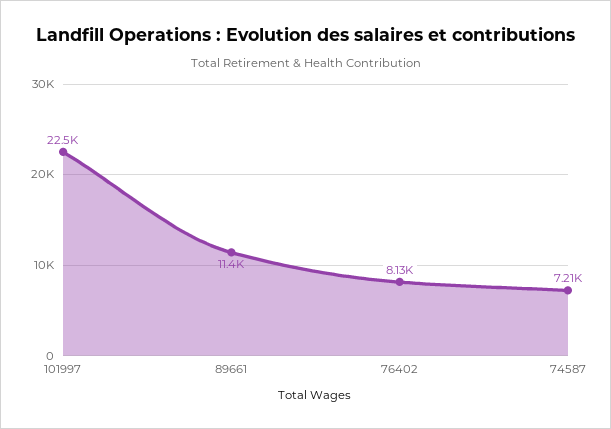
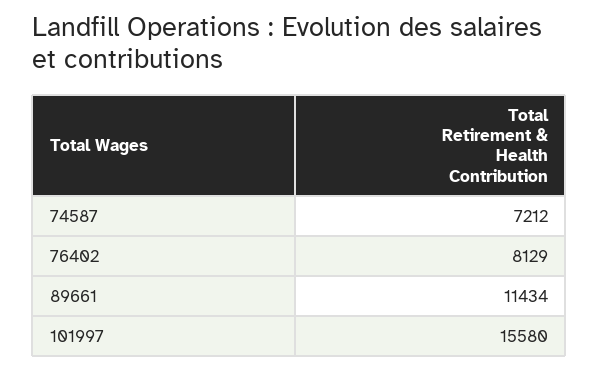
  {
-   "101997": 22500,
+   "101997": 15580,
    "89661": 11434,
    "76402": 8129,
    "74587": 7212
  }

